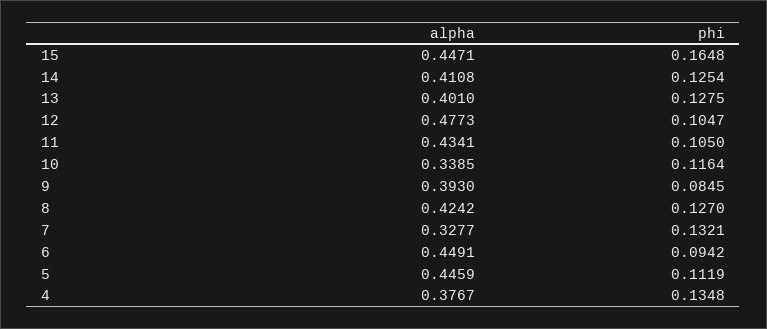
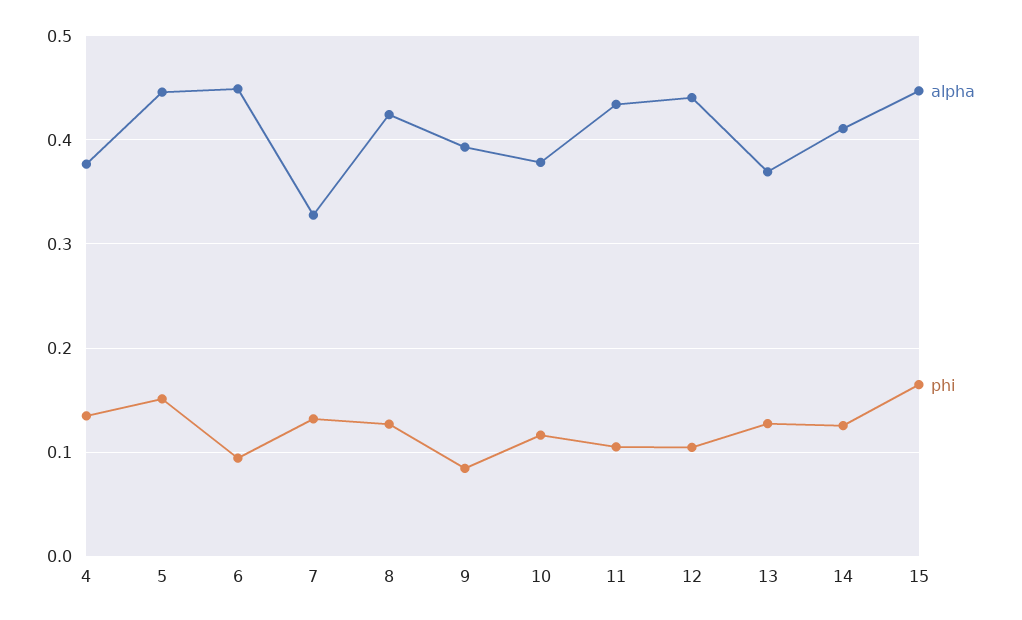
  {
    "alpha": {
      "15": 0.4471,
      "14": 0.4108,
-     "13": 0.401,
+     "13": 0.37,
-     "12": 0.4773,
+     "12": 0.44,
      "11": 0.4341,
-     "10": 0.3385,
+     "10": 0.38,
      "9": 0.393,
      "8": 0.4242,
      "7": 0.3277,
      "6": 0.4491,
      "5": 0.4459,
      "4": 0.3767
    },
    "phi": {
      "15": 0.1648,
      "14": 0.1254,
      "13": 0.1275,
      "12": 0.1047,
      "11": 0.105,
      "10": 0.1164,
      "9": 0.0845,
      "8": 0.127,
      "7": 0.1321,
      "6": 0.0942,
-     "5": 0.1119,
+     "5": 0.15,
      "4": 0.1348
    }
  }

